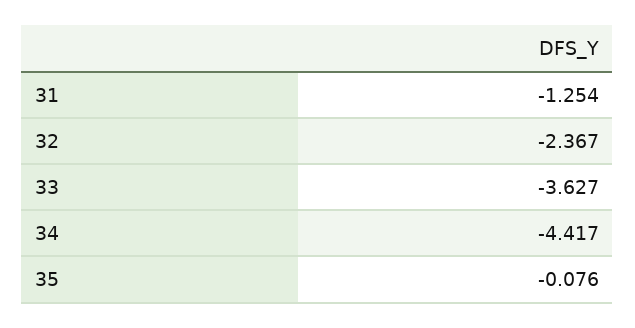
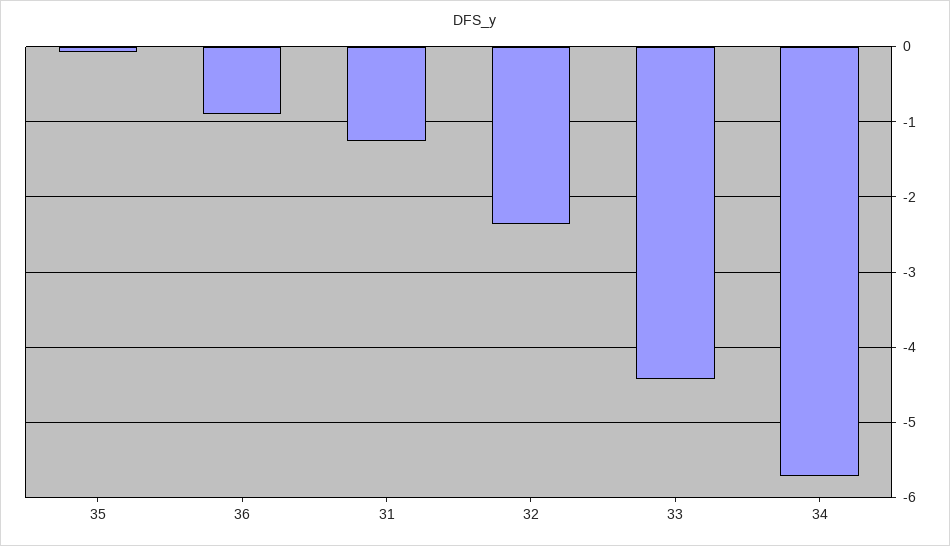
  {
    "31": -1.254,
    "32": -2.367,
-   "33": -3.627,
+   "33": -4.4,
-   "34": -4.417,
+   "34": -5.7,
-   "35": -0.076
+   "35": -0.076,
+   "36": -0.9
  }

